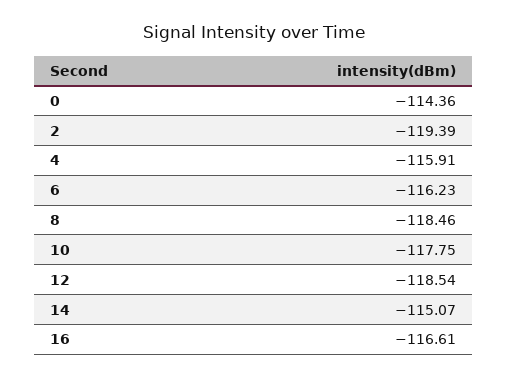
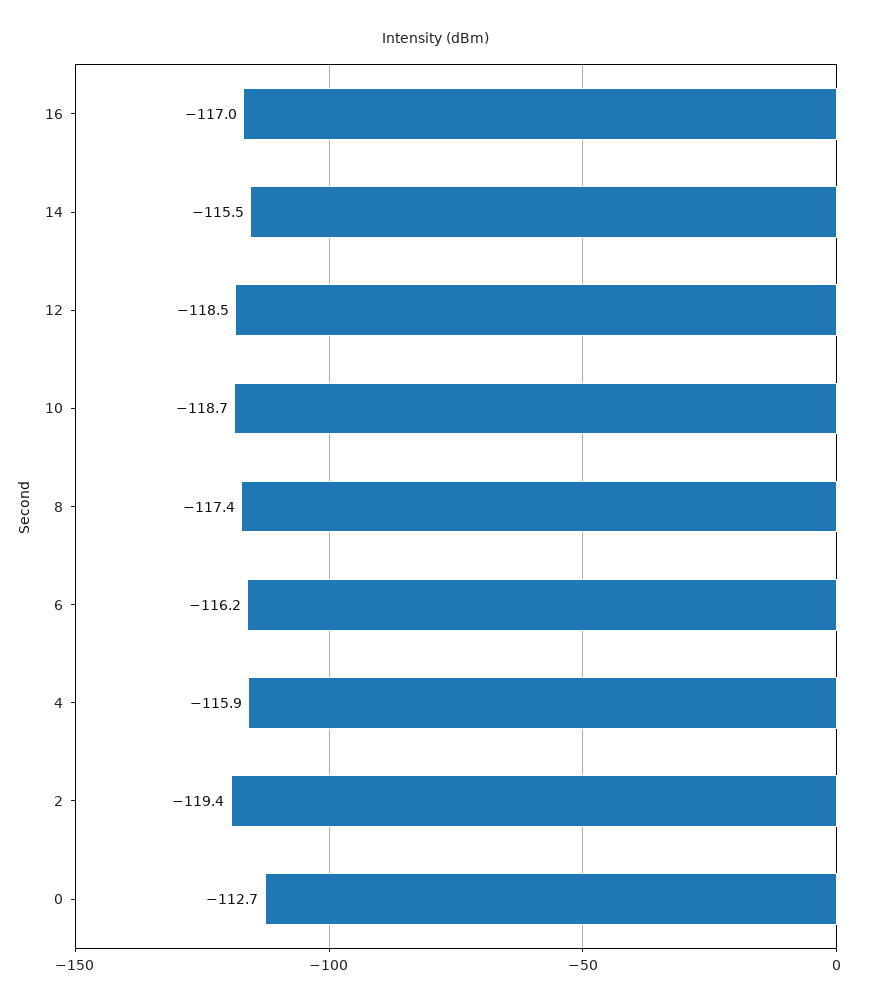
  {
-   "0": -114.36,
+   "0": -112.7,
    "2": -119.39,
    "4": -115.91,
    "6": -116.23,
-   "8": -118.46,
+   "8": -117.4,
-   "10": -117.75,
+   "10": -118.7,
    "12": -118.54,
-   "14": -115.07,
+   "14": -115.5,
-   "16": -116.61
+   "16": -117
  }

